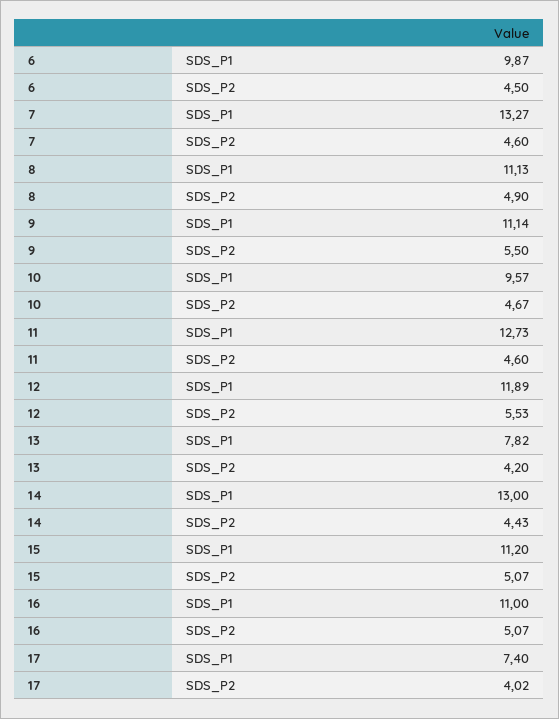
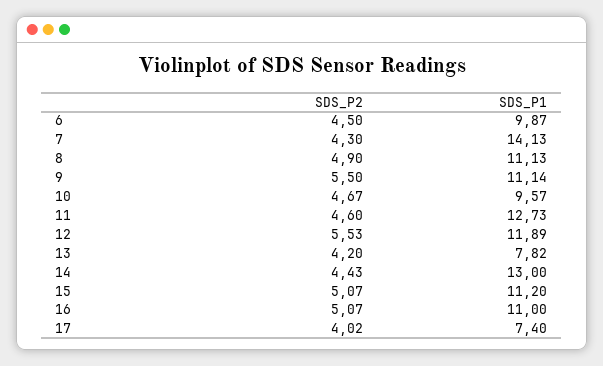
  {
    "6": {
      "SDS_P1": 9.87,
      "SDS_P2": 4.5
    },
    "7": {
-     "SDS_P1": 13.27,
+     "SDS_P1": 14.13,
-     "SDS_P2": 4.6
+     "SDS_P2": 4.3
    },
    "8": {
      "SDS_P1": 11.13,
      "SDS_P2": 4.9
    },
    "9": {
      "SDS_P1": 11.14,
      "SDS_P2": 5.5
    },
    "10": {
      "SDS_P1": 9.57,
      "SDS_P2": 4.67
    },
    "11": {
      "SDS_P1": 12.73,
      "SDS_P2": 4.6
    },
    "12": {
      "SDS_P1": 11.89,
      "SDS_P2": 5.53
    },
    "13": {
      "SDS_P1": 7.82,
      "SDS_P2": 4.2
    },
    "14": {
      "SDS_P1": 13,
      "SDS_P2": 4.43
    },
    "15": {
      "SDS_P1": 11.2,
      "SDS_P2": 5.07
    },
    "16": {
      "SDS_P1": 11,
      "SDS_P2": 5.07
    },
    "17": {
      "SDS_P1": 7.4,
      "SDS_P2": 4.02
    }
  }

